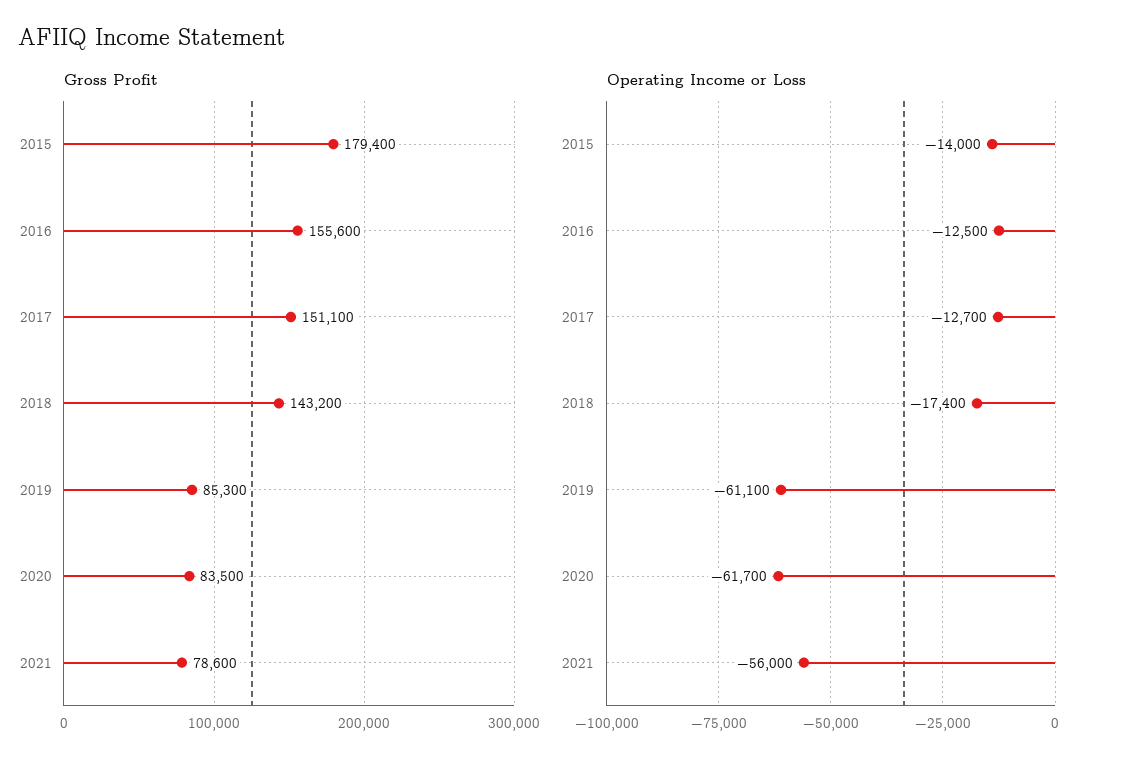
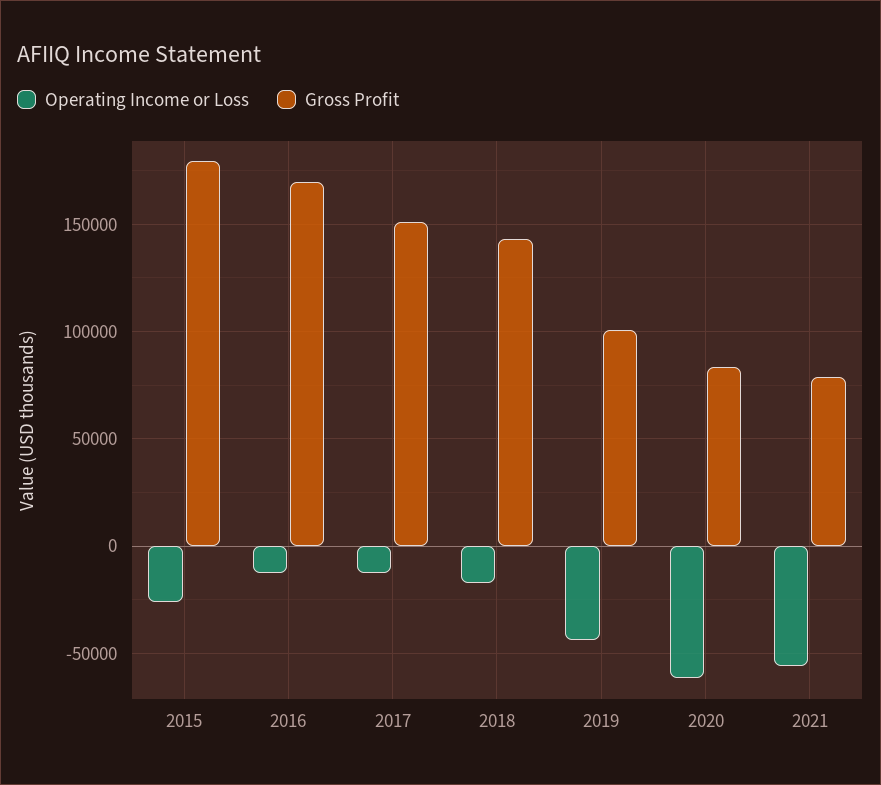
  {
    "Gross Profit": {
      "2015": 179400,
-     "2016": 155600,
+     "2016": 170000,
      "2017": 151100,
      "2018": 143200,
-     "2019": 85300,
+     "2019": 100000,
      "2020": 83500,
      "2021": 78600
    },
    "Operating Income or Loss": {
-     "2015": -14000,
+     "2015": -25000,
      "2016": -12500,
      "2017": -12700,
      "2018": -17400,
-     "2019": -61100,
+     "2019": -45000,
      "2020": -61700,
      "2021": -56000
    }
  }

